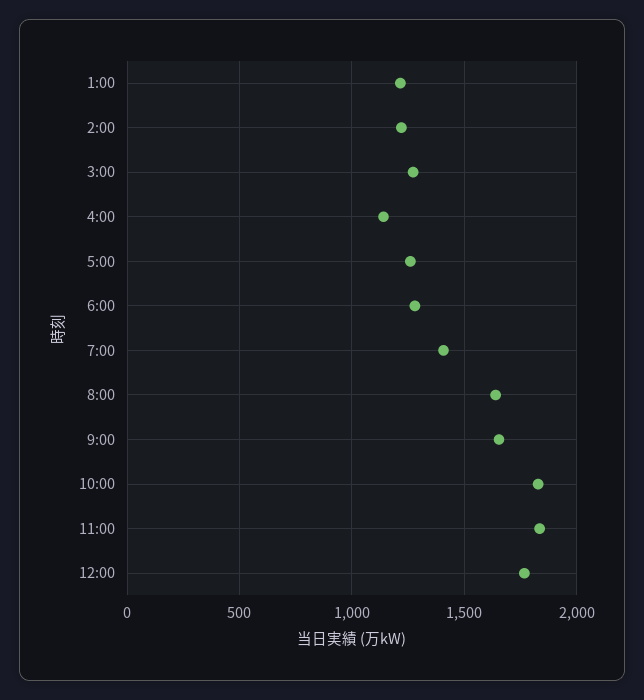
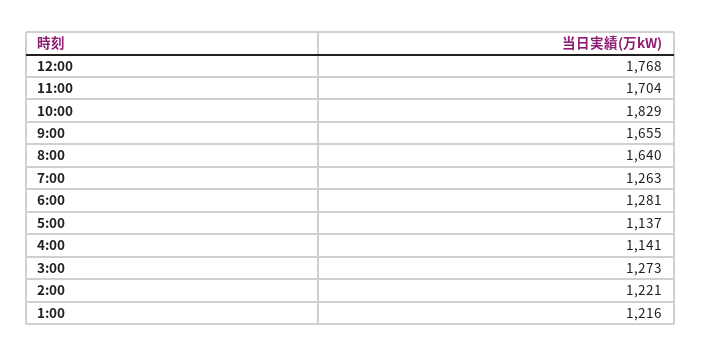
  {
    "1:00": 1216,
    "2:00": 1221,
    "3:00": 1273,
    "4:00": 1141,
-   "5:00": 1250,
+   "5:00": 1137,
    "6:00": 1281,
-   "7:00": 1400,
+   "7:00": 1263,
    "8:00": 1640,
    "9:00": 1655,
    "10:00": 1829,
-   "11:00": 1850,
+   "11:00": 1704,
    "12:00": 1768
  }

